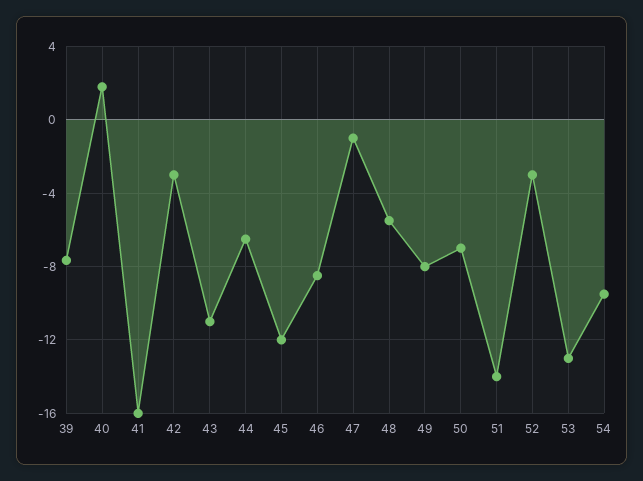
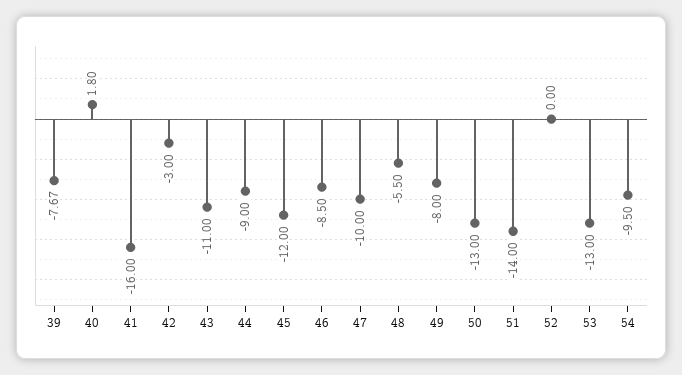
  {
    "39": -7.67,
    "40": 1.8,
    "41": -16,
    "42": -3,
    "43": -11,
-   "44": -6.5,
+   "44": -9,
    "45": -12,
    "46": -8.5,
-   "47": -1,
+   "47": -10,
    "48": -5.5,
    "49": -8,
-   "50": -7,
+   "50": -13,
    "51": -14,
-   "52": -3,
+   "52": 0,
    "53": -13,
    "54": -9.5
  }

